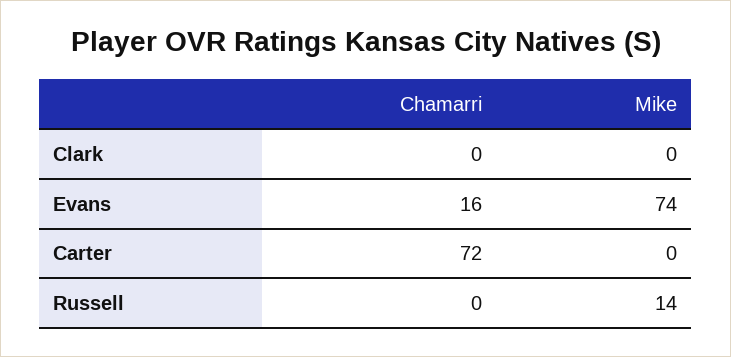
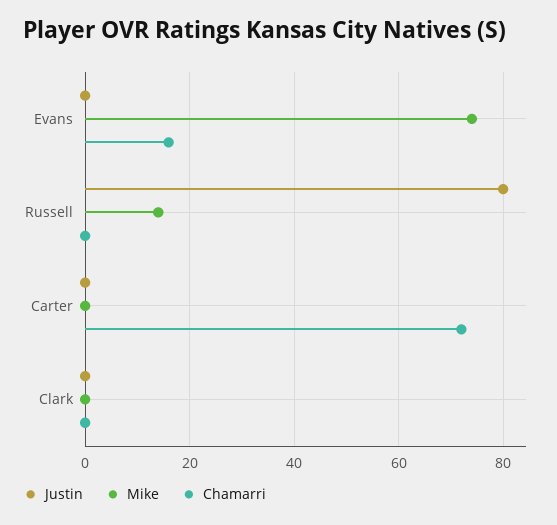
  {
    "Chamarri": {
      "Clark": 0,
      "Evans": 16,
      "Carter": 72,
      "Russell": 0
    },
    "Mike": {
      "Clark": 0,
      "Evans": 74,
      "Carter": 0,
      "Russell": 14
-   }
+   },
+   "Justin": {
+     "Evans": 0,
+     "Russell": 80,
+     "Carter": 0,
+     "Clark": 0
+   }
  }

